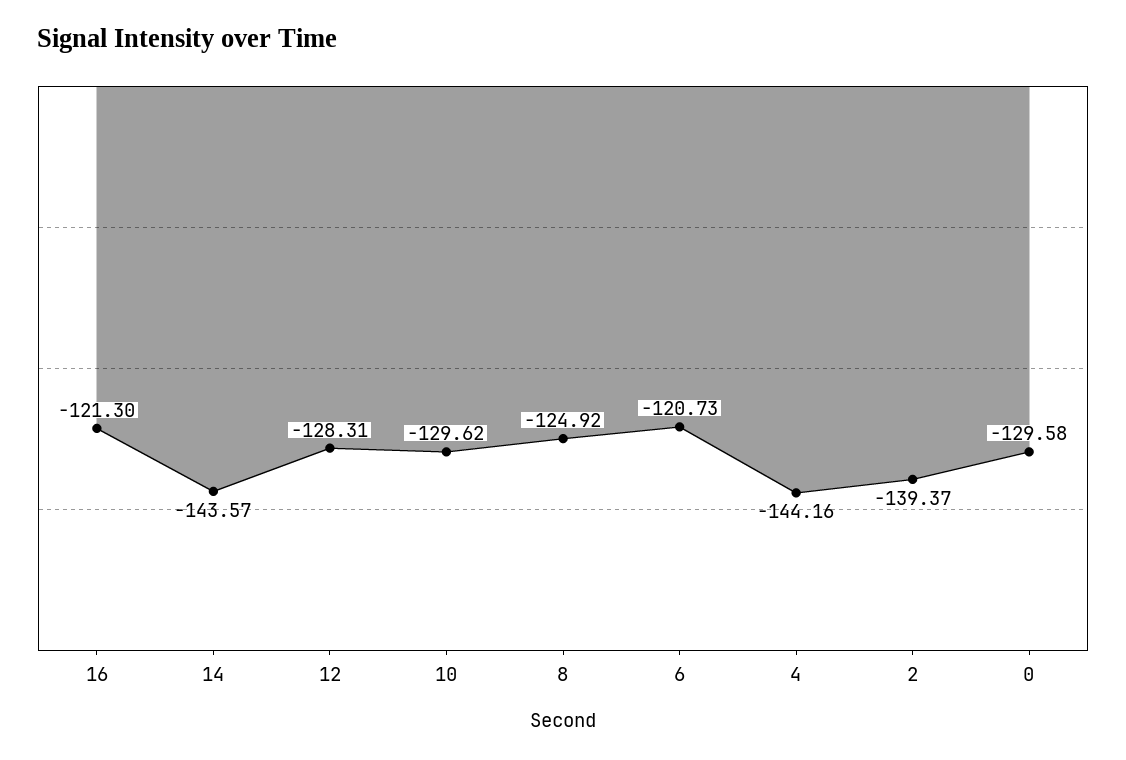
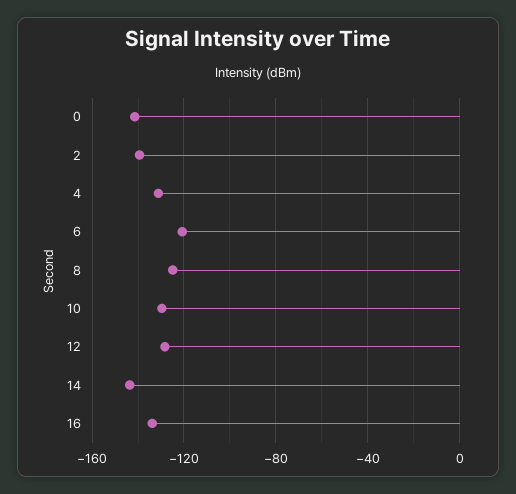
  {
-   "16": -121.3,
+   "16": -135,
    "14": -143.57,
    "12": -128.31,
    "10": -129.62,
    "8": -124.92,
    "6": -120.73,
-   "4": -144.16,
+   "4": -130,
    "2": -139.37,
-   "0": -129.58
+   "0": -140
  }

